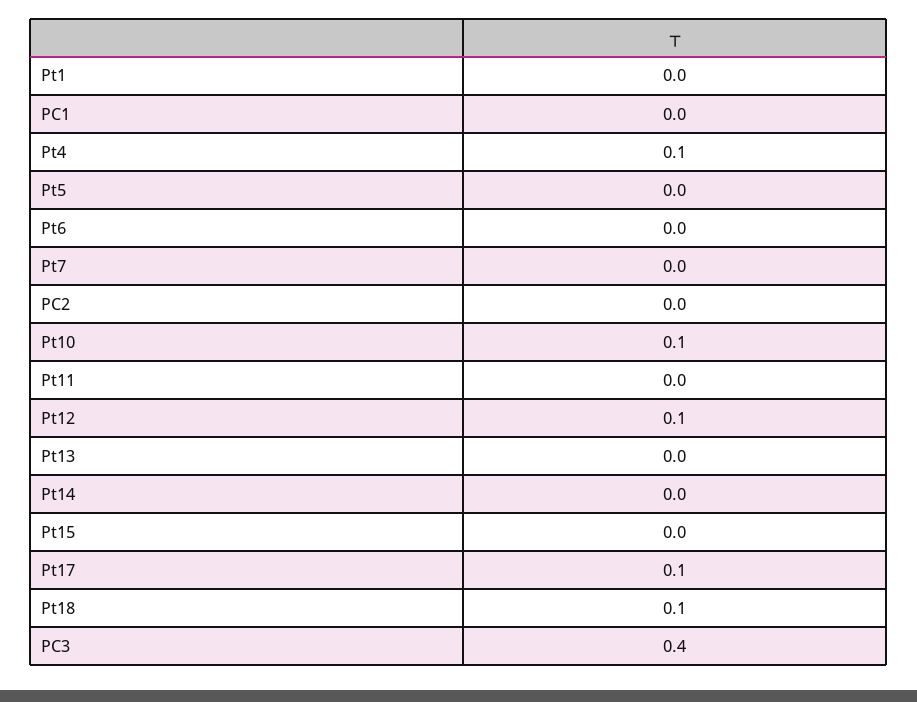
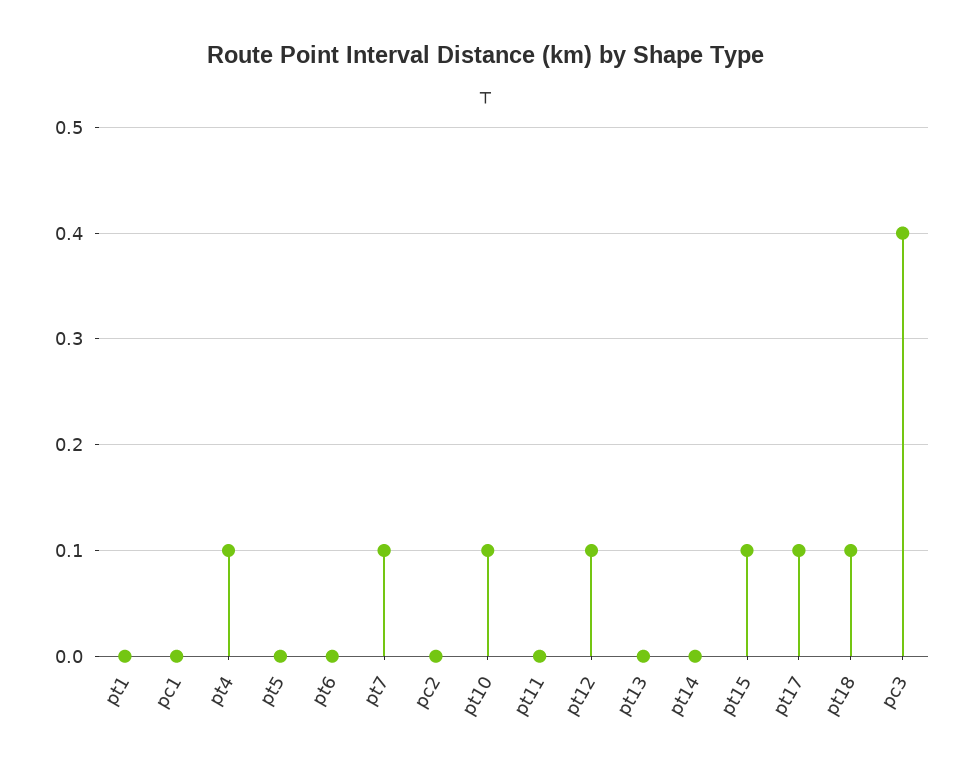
  {
    "Pt1": 0,
    "PC1": 0,
    "Pt4": 0.1,
    "Pt5": 0,
    "Pt6": 0,
-   "Pt7": 0,
+   "Pt7": 0.1,
    "PC2": 0,
    "Pt10": 0.1,
    "Pt11": 0,
    "Pt12": 0.1,
    "Pt13": 0,
    "Pt14": 0,
-   "Pt15": 0,
+   "Pt15": 0.1,
    "Pt17": 0.1,
    "Pt18": 0.1,
    "PC3": 0.4
  }

